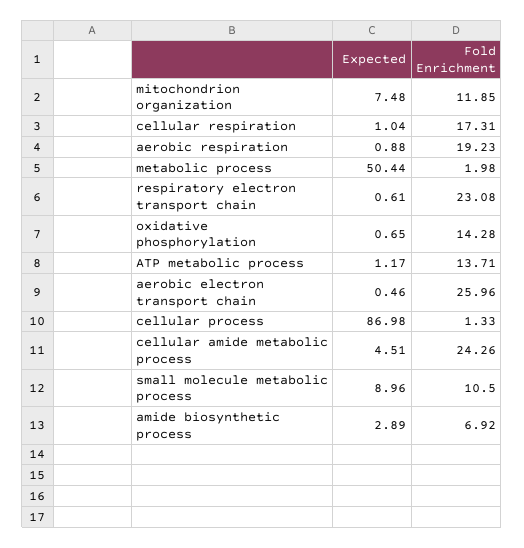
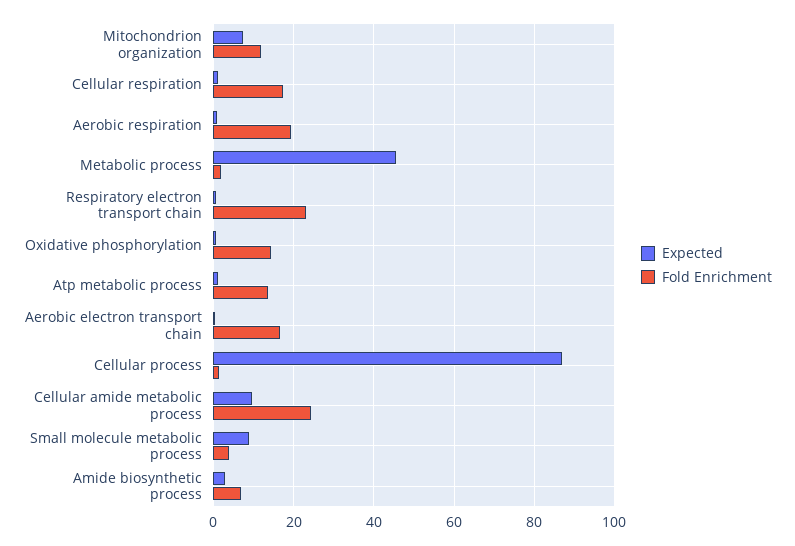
  {
    "Expected": {
      "mitochondrion organization": 7.48,
      "cellular respiration": 1.04,
      "aerobic respiration": 0.88,
-     "metabolic process": 50.44,
+     "metabolic process": 46,
      "respiratory electron transport chain": 0.61,
      "oxidative phosphorylation": 0.65,
      "ATP metabolic process": 1.17,
      "aerobic electron transport chain": 0.46,
      "cellular process": 86.98,
-     "cellular amide metabolic process": 4.51,
+     "cellular amide metabolic process": 10,
      "small molecule metabolic process": 8.96,
      "amide biosynthetic process": 2.89
    },
    "Fold Enrichment": {
      "mitochondrion organization": 11.85,
      "cellular respiration": 17.31,
      "aerobic respiration": 19.23,
      "metabolic process": 1.98,
      "respiratory electron transport chain": 23.08,
      "oxidative phosphorylation": 14.28,
      "ATP metabolic process": 13.71,
-     "aerobic electron transport chain": 25.96,
+     "aerobic electron transport chain": 16,
      "cellular process": 1.33,
      "cellular amide metabolic process": 24.26,
-     "small molecule metabolic process": 10.5,
+     "small molecule metabolic process": 4,
      "amide biosynthetic process": 6.92
    }
  }

